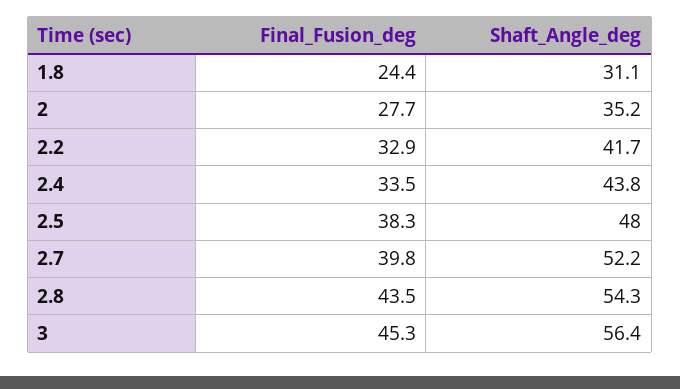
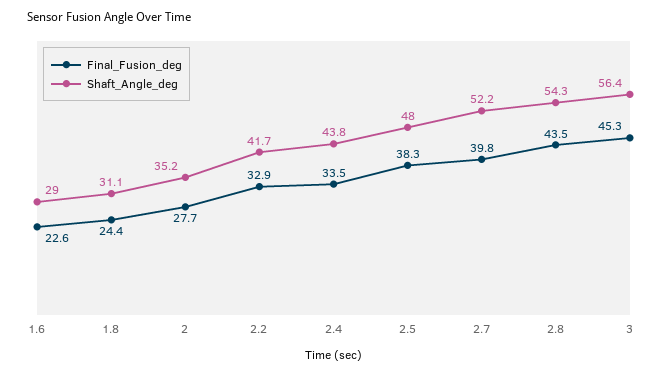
  {
    "Final_Fusion_deg": {
      "1.8": 24.4,
      "2": 27.7,
      "2.2": 32.9,
      "2.4": 33.5,
      "2.5": 38.3,
      "2.7": 39.8,
      "2.8": 43.5,
-     "3": 45.3
+     "3": 45.3,
+     "1.6": 22.6
    },
    "Shaft_Angle_deg": {
      "1.8": 31.1,
      "2": 35.2,
      "2.2": 41.7,
      "2.4": 43.8,
      "2.5": 48,
      "2.7": 52.2,
      "2.8": 54.3,
-     "3": 56.4
+     "3": 56.4,
+     "1.6": 29
    }
  }

